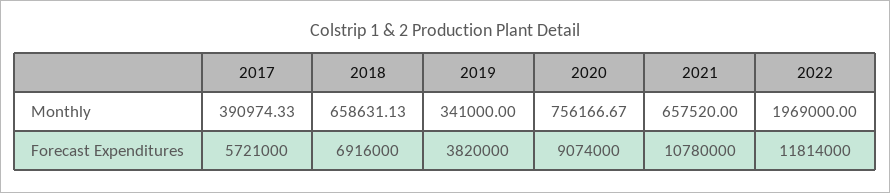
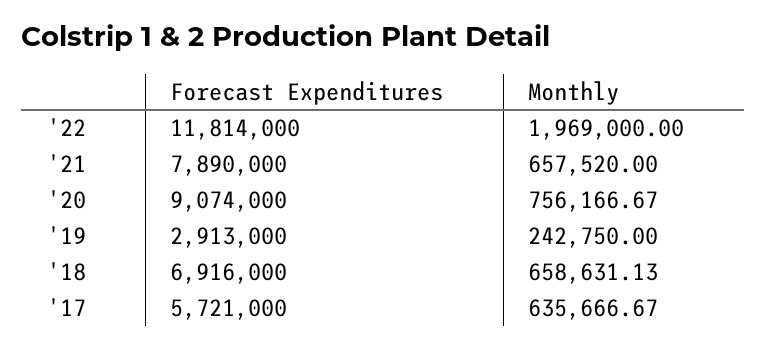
  {
    "2017": {
-     "Monthly": 390974.33,
+     "Monthly": 635666.67,
      "Forecast Expenditures": 5721000
    },
    "2018": {
      "Monthly": 658631.13,
      "Forecast Expenditures": 6916000
    },
    "2019": {
-     "Monthly": 341000,
+     "Monthly": 242750,
-     "Forecast Expenditures": 3820000
+     "Forecast Expenditures": 2913000
    },
    "2020": {
      "Monthly": 756166.67,
      "Forecast Expenditures": 9074000
    },
    "2021": {
      "Monthly": 657520,
-     "Forecast Expenditures": 10780000
+     "Forecast Expenditures": 7890000
    },
    "2022": {
      "Monthly": 1969000,
      "Forecast Expenditures": 11814000
    }
  }

